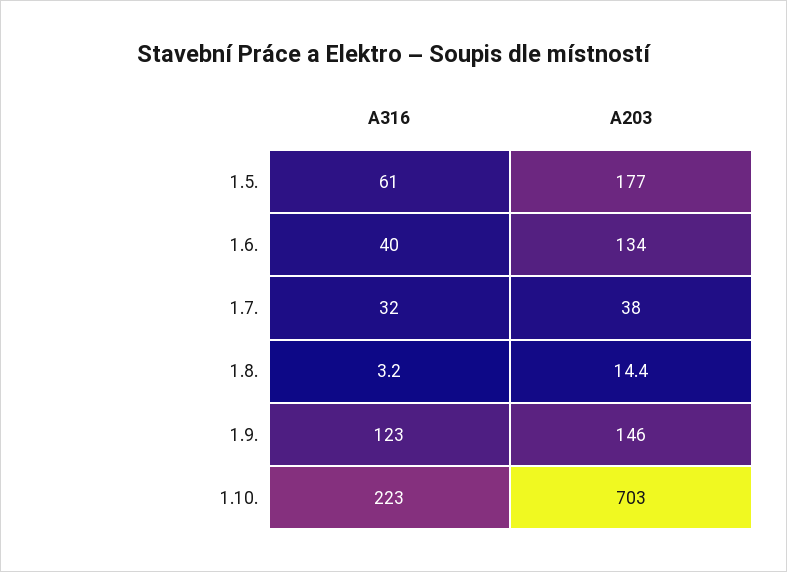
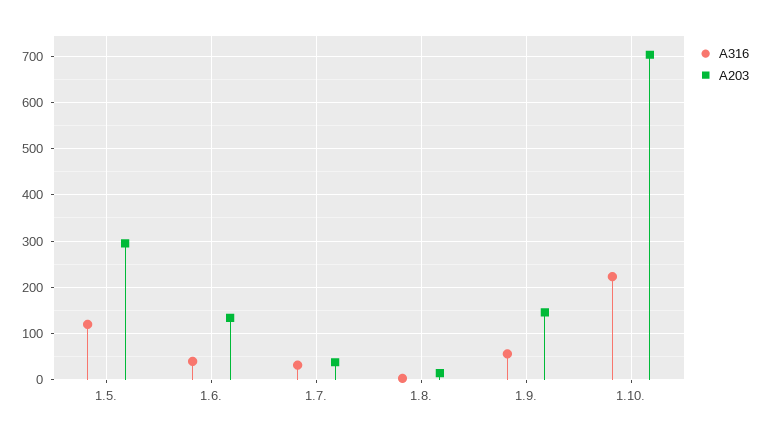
  {
    "A316": {
-     "1.5.": 61,
+     "1.5.": 120,
      "1.6.": 40,
      "1.7.": 32,
      "1.8.": 3.2,
-     "1.9.": 123,
+     "1.9.": 60,
      "1.10.": 223
    },
    "A203": {
-     "1.5.": 177,
+     "1.5.": 300,
      "1.6.": 134,
      "1.7.": 38,
      "1.8.": 14.4,
      "1.9.": 146,
      "1.10.": 703
    }
  }

